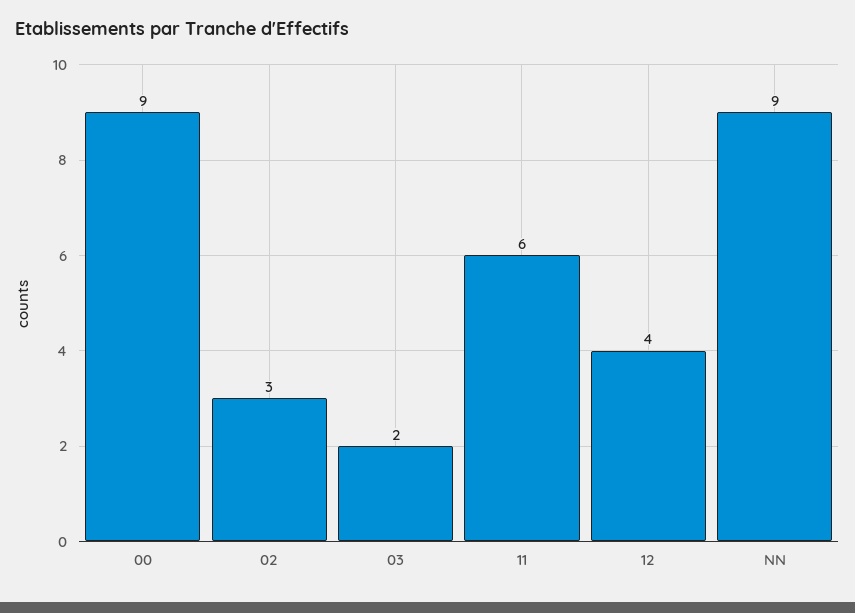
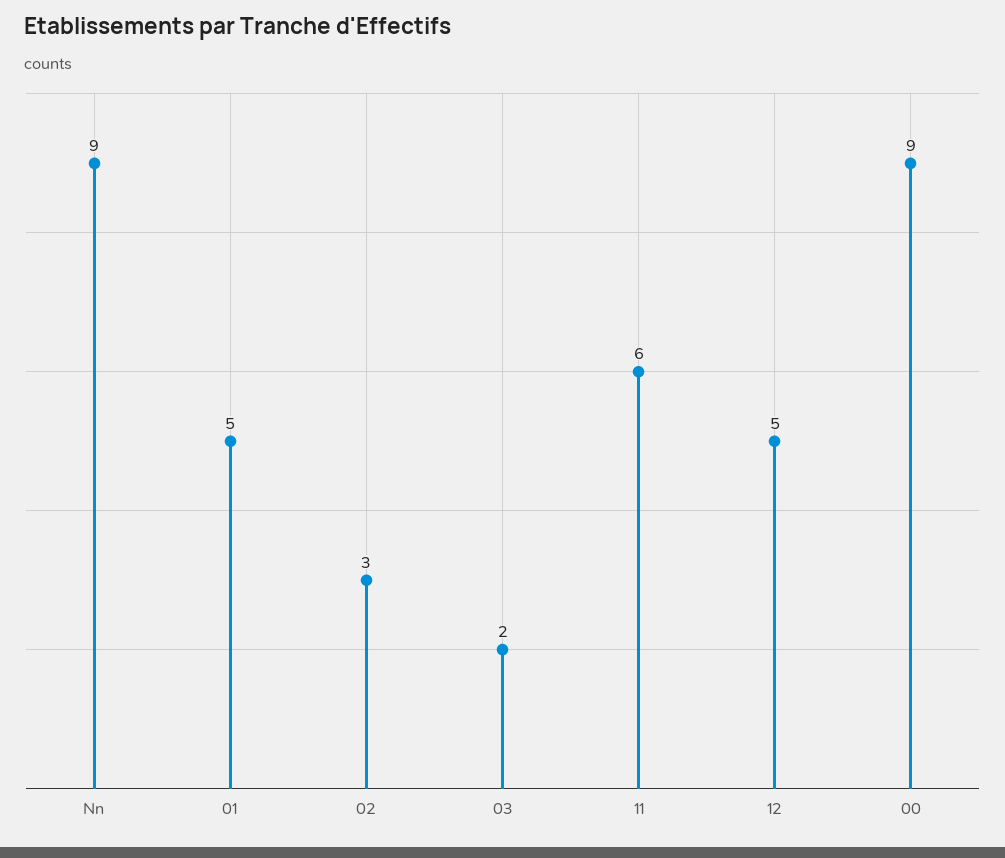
  {
    "00": 9,
    "02": 3,
    "03": 2,
    "11": 6,
-   "12": 4,
+   "12": 5,
-   "NN": 9
+   "NN": 9,
+   "01": 5
  }

